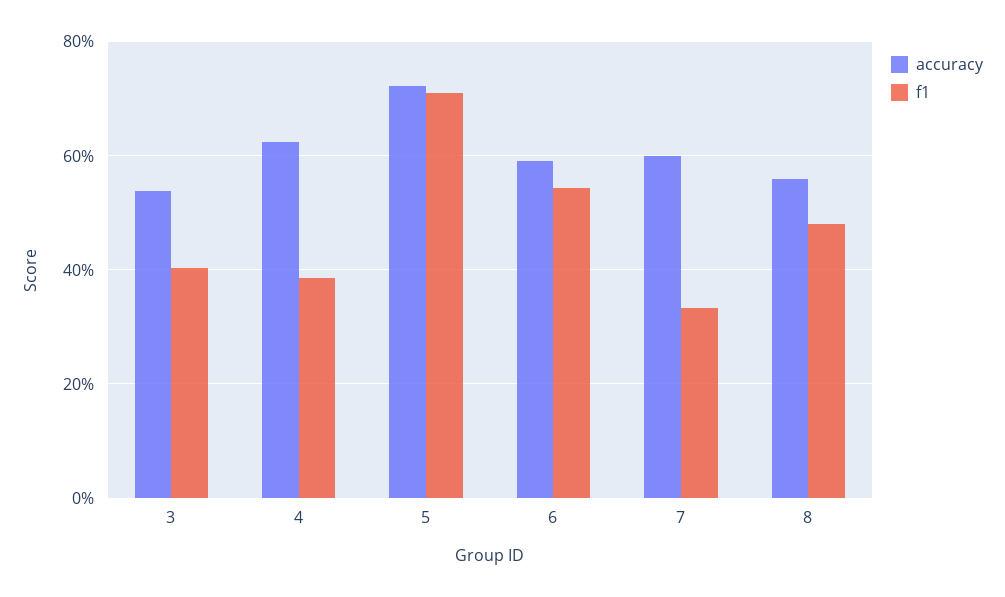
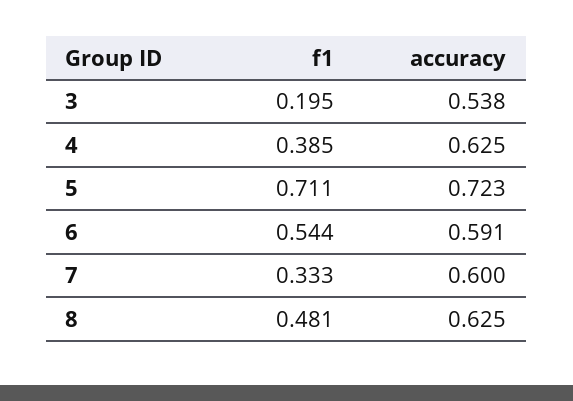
  {
    "accuracy": {
      "3": 0.538,
      "4": 0.625,
      "5": 0.723,
      "6": 0.591,
      "7": 0.6,
-     "8": 0.56
+     "8": 0.625
    },
    "f1": {
-     "3": 0.4,
+     "3": 0.195,
      "4": 0.385,
      "5": 0.711,
      "6": 0.544,
      "7": 0.333,
      "8": 0.481
    }
  }

